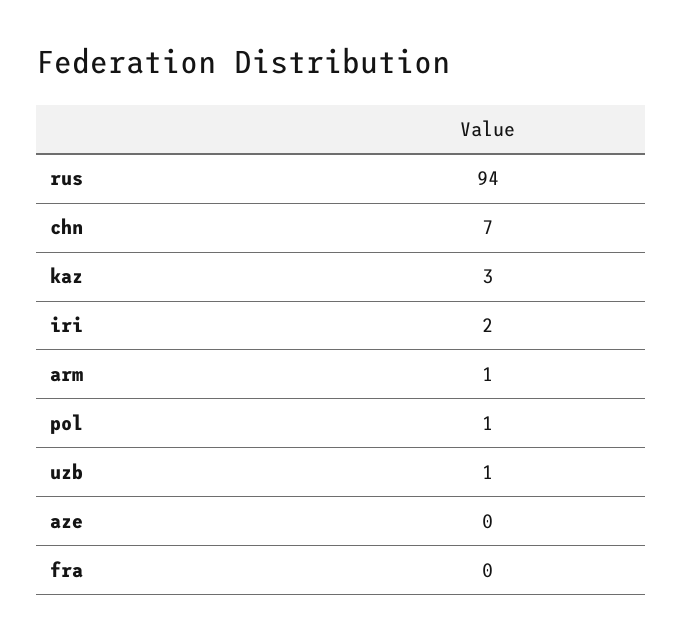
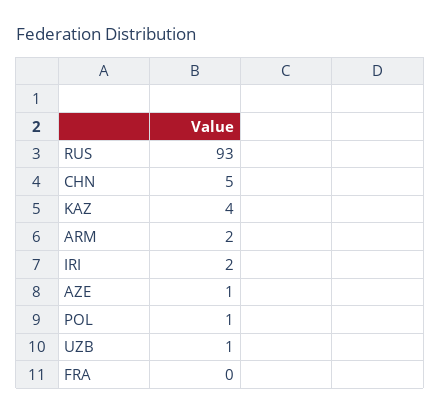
  {
-   "rus": 94,
+   "rus": 93,
-   "chn": 7,
+   "chn": 5,
-   "kaz": 3,
+   "kaz": 4,
    "iri": 2,
-   "arm": 1,
+   "arm": 2,
    "pol": 1,
    "uzb": 1,
-   "aze": 0,
+   "aze": 1,
    "fra": 0
  }

